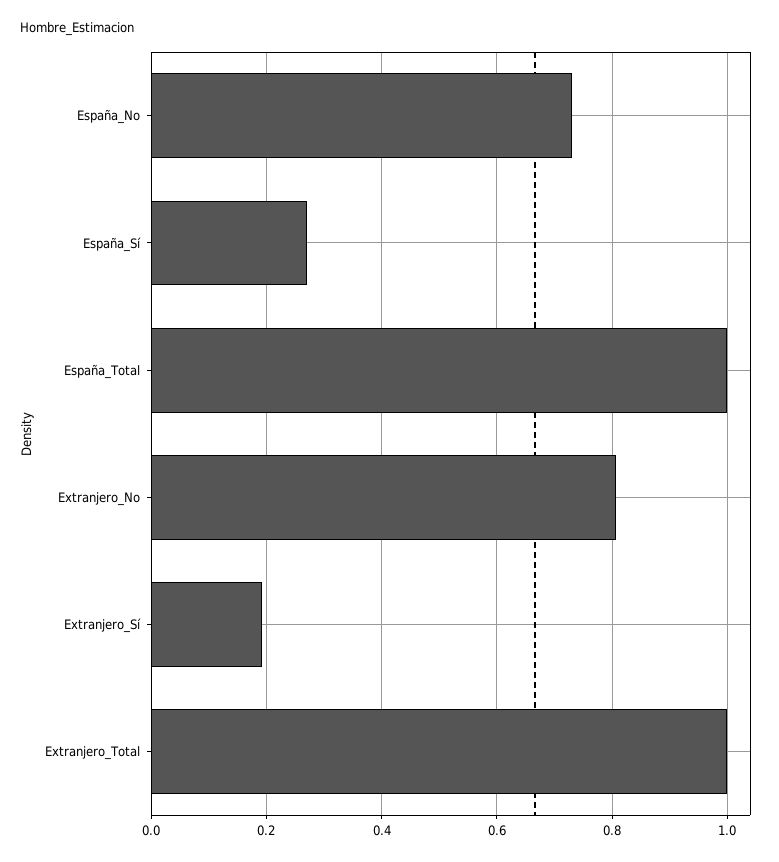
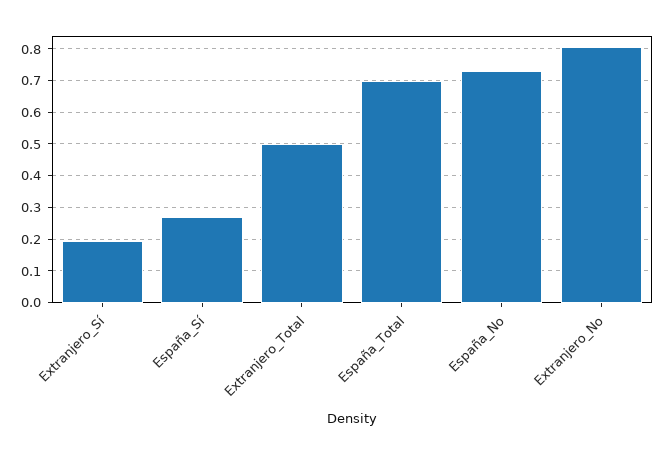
  {
    "España_No": 0.74,
    "España_Sí": 0.28,
-   "España_Total": 1,
+   "España_Total": 0.7,
    "Extranjero_No": 0.8,
    "Extranjero_Sí": 0.2,
-   "Extranjero_Total": 1
+   "Extranjero_Total": 0.5
  }

